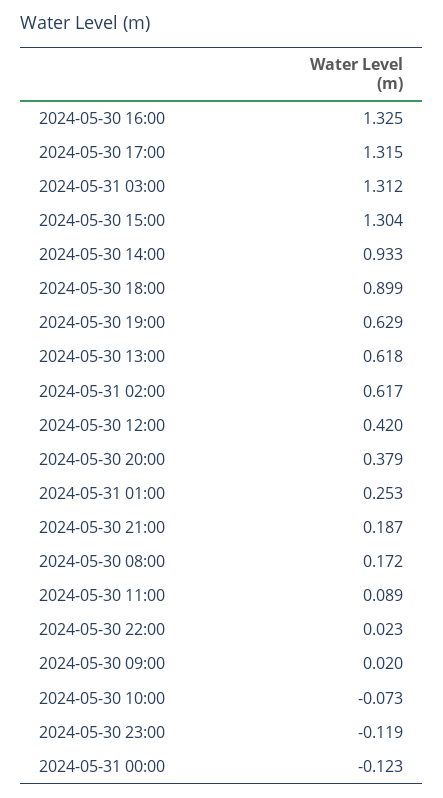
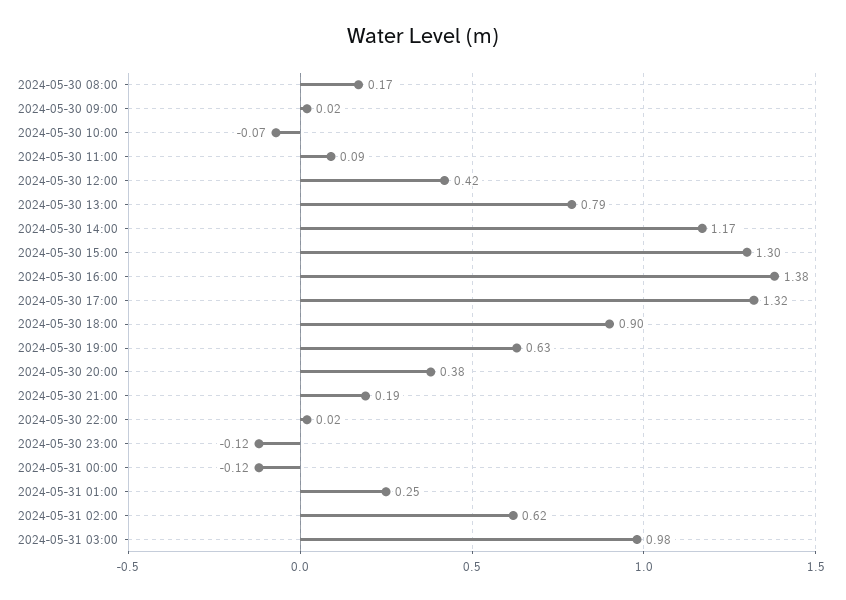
  {
-   "2024-05-30 16:00": 1.325,
+   "2024-05-30 16:00": 1.38,
    "2024-05-30 17:00": 1.315,
-   "2024-05-31 03:00": 1.312,
+   "2024-05-31 03:00": 0.98,
    "2024-05-30 15:00": 1.304,
-   "2024-05-30 14:00": 0.933,
+   "2024-05-30 14:00": 1.17,
    "2024-05-30 18:00": 0.899,
    "2024-05-30 19:00": 0.629,
-   "2024-05-30 13:00": 0.618,
+   "2024-05-30 13:00": 0.79,
    "2024-05-31 02:00": 0.617,
    "2024-05-30 12:00": 0.42,
    "2024-05-30 20:00": 0.379,
    "2024-05-31 01:00": 0.253,
    "2024-05-30 21:00": 0.187,
    "2024-05-30 08:00": 0.172,
    "2024-05-30 11:00": 0.089,
    "2024-05-30 22:00": 0.023,
    "2024-05-30 09:00": 0.02,
    "2024-05-30 10:00": -0.073,
    "2024-05-30 23:00": -0.119,
    "2024-05-31 00:00": -0.123
  }

